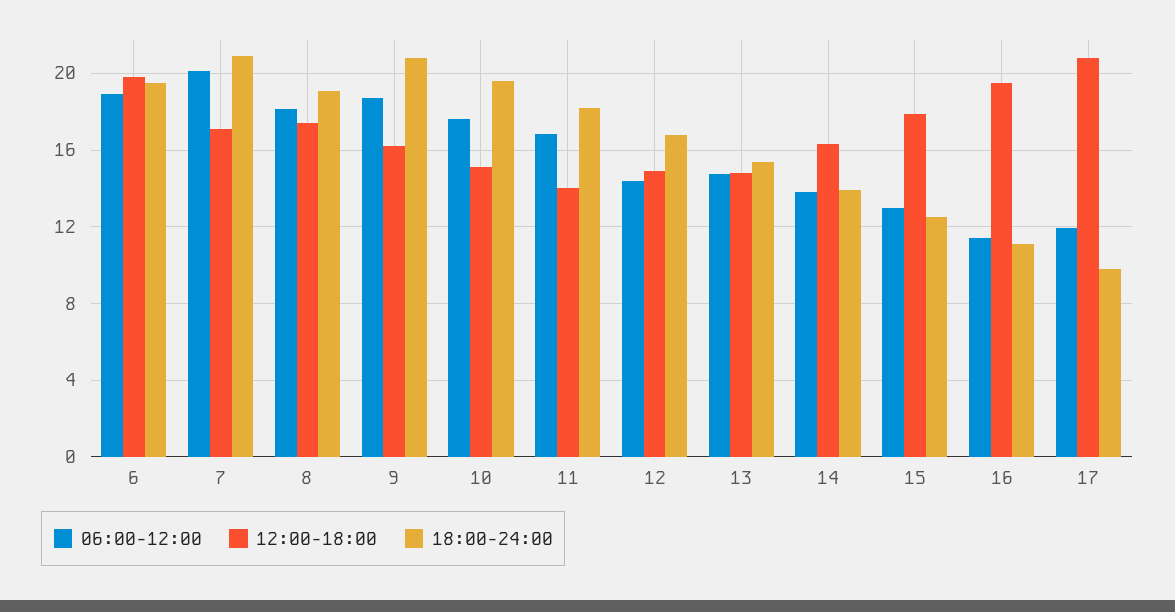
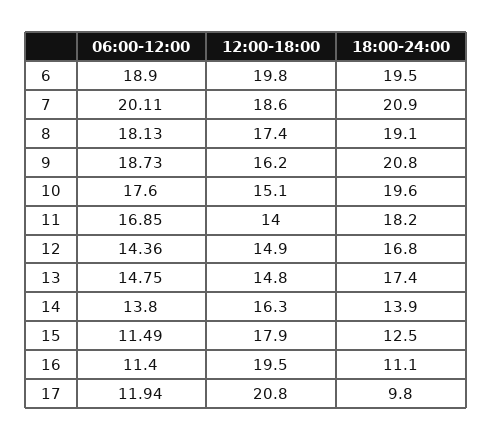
  {
    "06:00-12:00": {
      "6": 18.9,
      "7": 20.11,
      "8": 18.13,
      "9": 18.73,
      "10": 17.6,
      "11": 16.85,
      "12": 14.36,
      "13": 14.75,
      "14": 13.8,
-     "15": 13,
+     "15": 11.49,
      "16": 11.4,
      "17": 11.94
    },
    "12:00-18:00": {
      "6": 19.8,
-     "7": 17,
+     "7": 18.6,
      "8": 17.4,
      "9": 16.2,
      "10": 15.1,
      "11": 14,
      "12": 14.9,
      "13": 14.8,
      "14": 16.3,
      "15": 17.9,
      "16": 19.5,
      "17": 20.8
    },
    "18:00-24:00": {
      "6": 19.5,
      "7": 20.9,
      "8": 19.1,
      "9": 20.8,
      "10": 19.6,
      "11": 18.2,
      "12": 16.8,
-     "13": 15.5,
+     "13": 17.4,
      "14": 13.9,
      "15": 12.5,
      "16": 11.1,
      "17": 9.8
    }
  }

